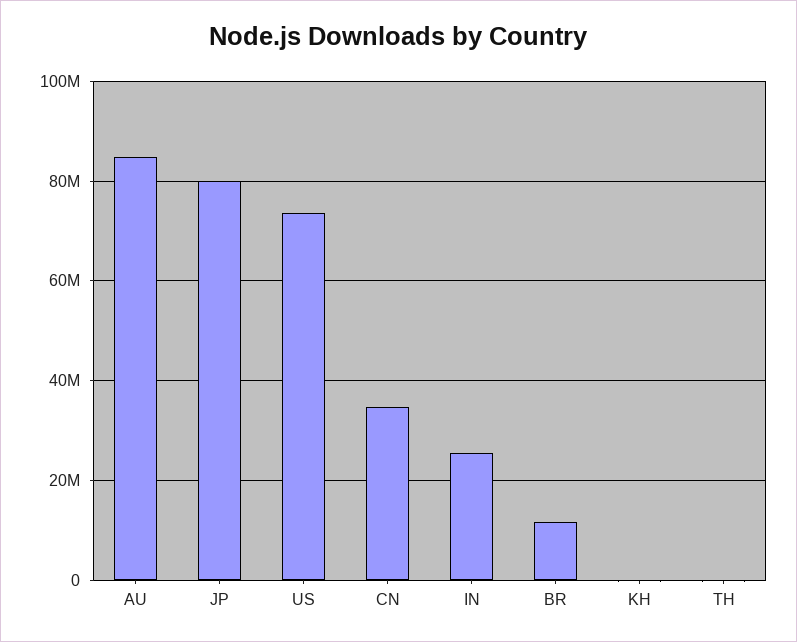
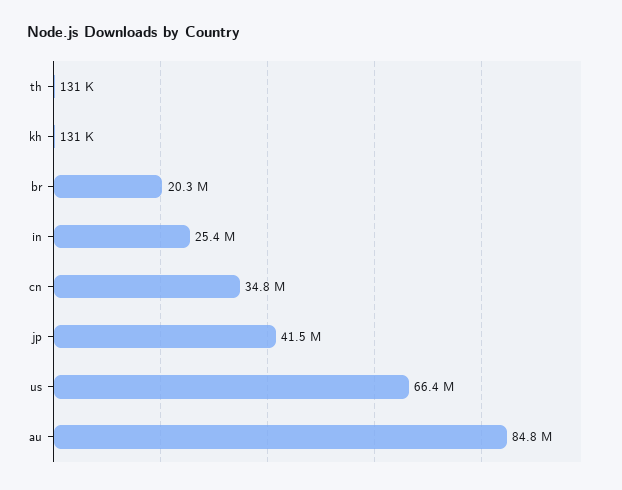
  {
    "AU": 84800000,
-   "JP": 80000000,
+   "JP": 41500000,
-   "US": 74000000,
+   "US": 66400000,
    "CN": 34800000,
    "IN": 25400000,
-   "BR": 12000000,
+   "BR": 20300000,
    "KH": 131000,
    "TH": 131000
  }

